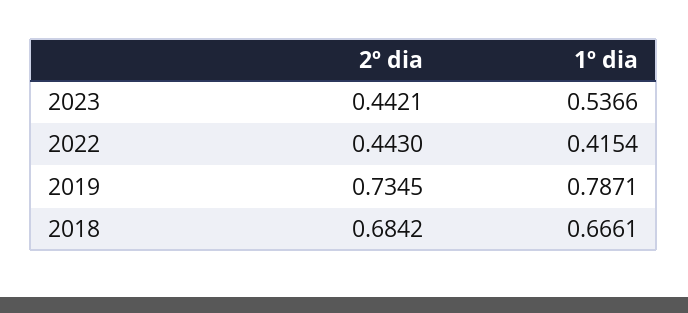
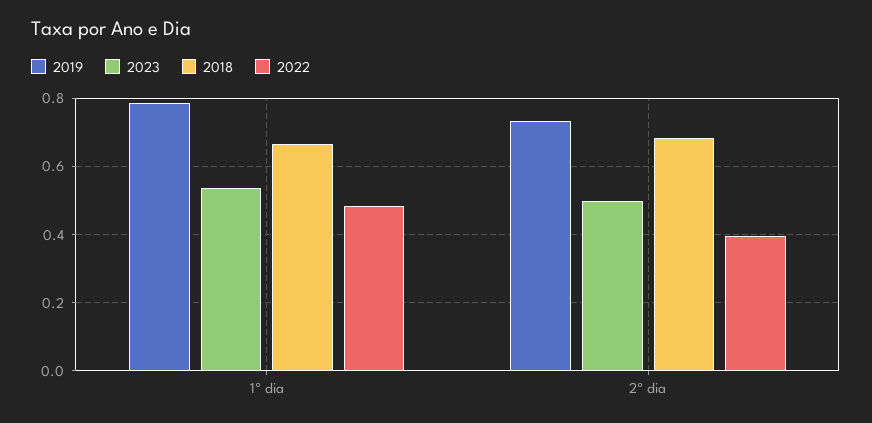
  {
    "2023": {
-     "2º dia": 0.4421,
+     "2º dia": 0.5,
      "1º dia": 0.5366
    },
    "2022": {
-     "2º dia": 0.443,
+     "2º dia": 0.4,
-     "1º dia": 0.4154
+     "1º dia": 0.48
    },
    "2019": {
      "2º dia": 0.7345,
      "1º dia": 0.7871
    },
    "2018": {
      "2º dia": 0.6842,
      "1º dia": 0.6661
    }
  }

